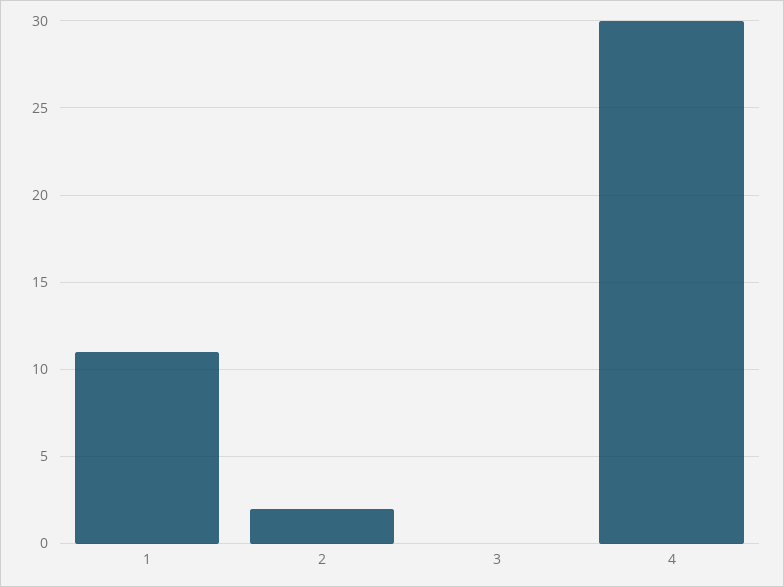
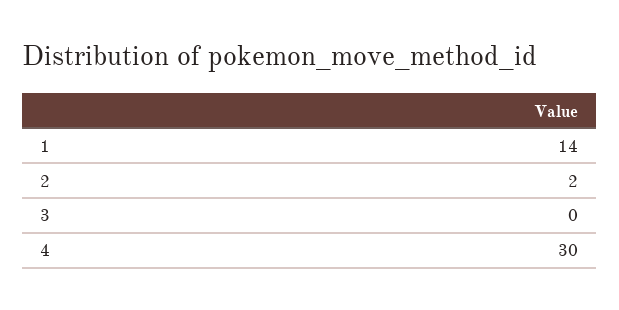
  {
-   "1": 11,
+   "1": 14,
    "2": 2,
    "3": 0,
    "4": 30
  }

